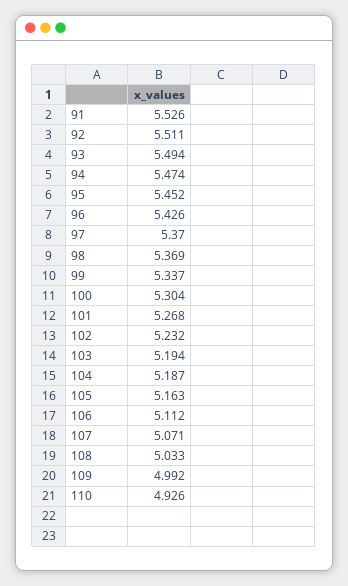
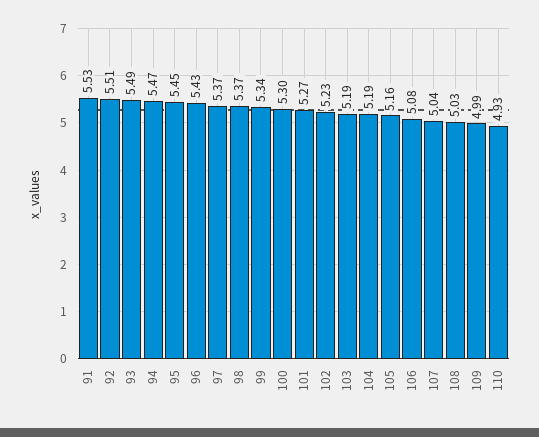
  {
    "91": 5.526,
    "92": 5.511,
    "93": 5.494,
    "94": 5.474,
    "95": 5.452,
    "96": 5.426,
    "97": 5.37,
    "98": 5.369,
    "99": 5.337,
    "100": 5.304,
    "101": 5.268,
    "102": 5.232,
    "103": 5.194,
    "104": 5.187,
    "105": 5.163,
-   "106": 5.112,
+   "106": 5.08,
-   "107": 5.071,
+   "107": 5.04,
    "108": 5.033,
    "109": 4.992,
    "110": 4.926
  }

